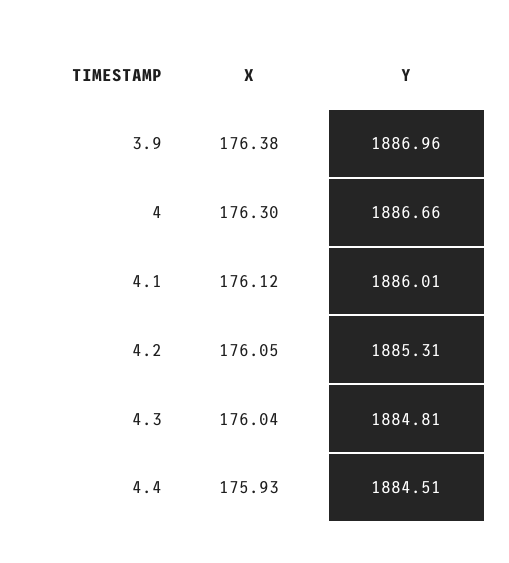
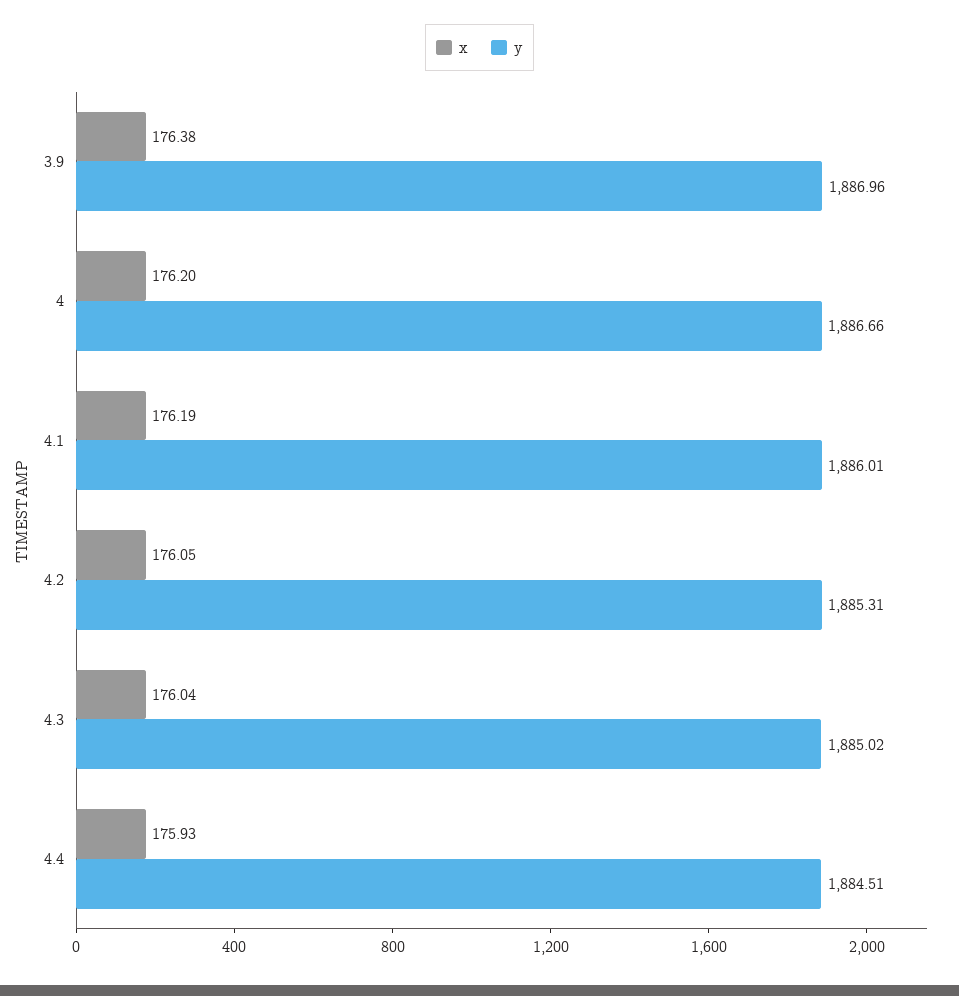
  {
    "X": {
      "3.9": 176.38,
-     "4": 176.3,
+     "4": 176.2,
-     "4.1": 176.12,
+     "4.1": 176.19,
      "4.2": 176.05,
      "4.3": 176.04,
      "4.4": 175.93
    },
    "Y": {
      "3.9": 1886.96,
      "4": 1886.66,
      "4.1": 1886.01,
      "4.2": 1885.31,
-     "4.3": 1884.81,
+     "4.3": 1885.02,
      "4.4": 1884.51
    }
  }

